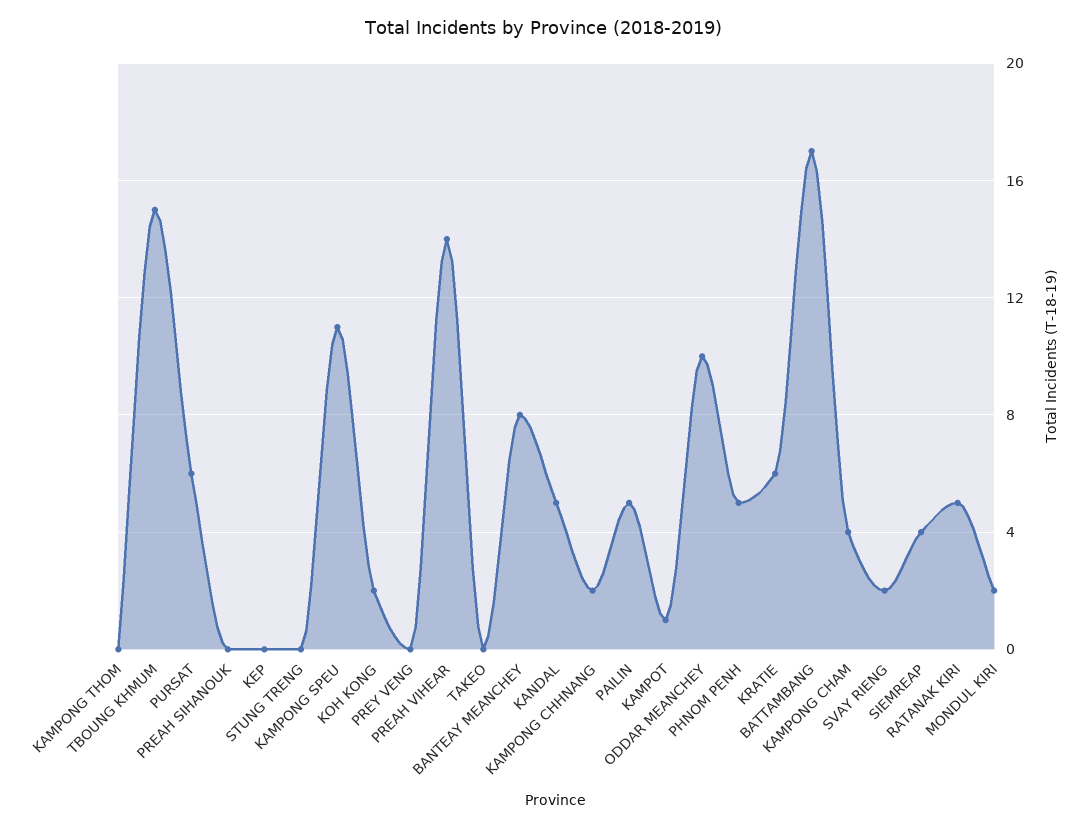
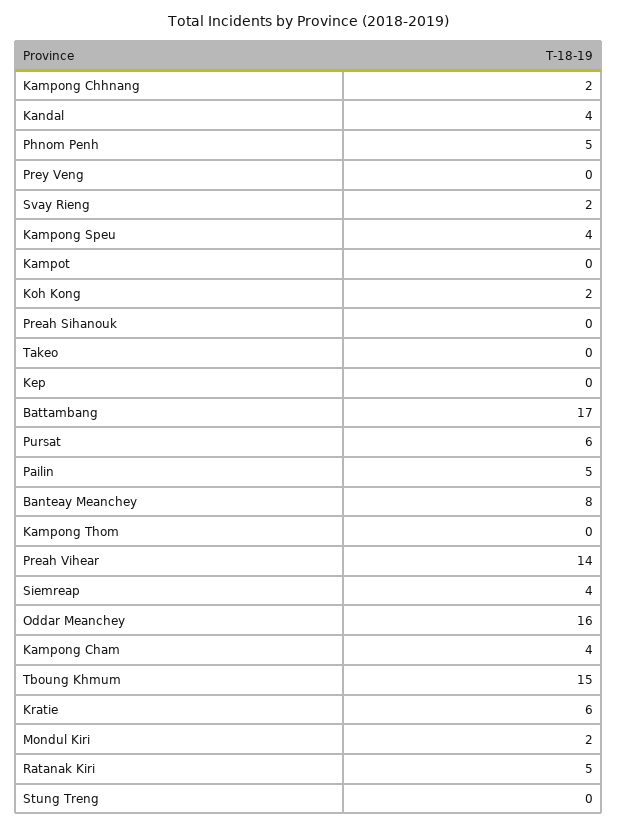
  {
    "KAMPONG THOM": 0,
    "TBOUNG KHMUM": 15,
    "PURSAT": 6,
    "PREAH SIHANOUK": 0,
    "KEP": 0,
    "STUNG TRENG": 0,
-   "KAMPONG SPEU": 11,
+   "KAMPONG SPEU": 4,
    "KOH KONG": 2,
    "PREY VENG": 0,
    "PREAH VIHEAR": 14,
    "TAKEO": 0,
    "BANTEAY MEANCHEY": 8,
-   "KANDAL": 5,
+   "KANDAL": 4,
    "KAMPONG CHHNANG": 2,
    "PAILIN": 5,
-   "KAMPOT": 1,
+   "KAMPOT": 0,
-   "ODDAR MEANCHEY": 10,
+   "ODDAR MEANCHEY": 16,
    "PHNOM PENH": 5,
    "KRATIE": 6,
    "BATTAMBANG": 17,
    "KAMPONG CHAM": 4,
    "SVAY RIENG": 2,
    "SIEMREAP": 4,
    "RATANAK KIRI": 5,
    "MONDUL KIRI": 2
  }

